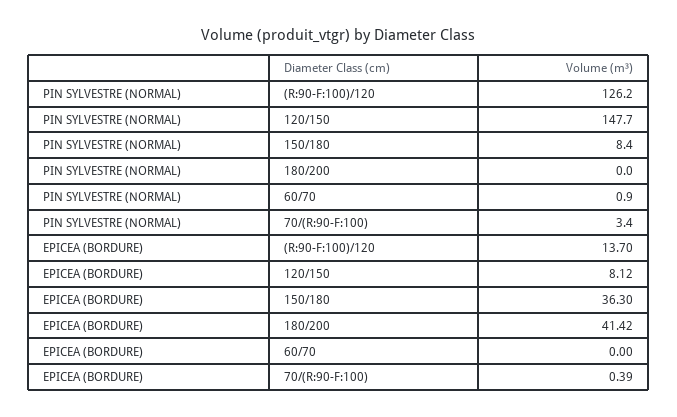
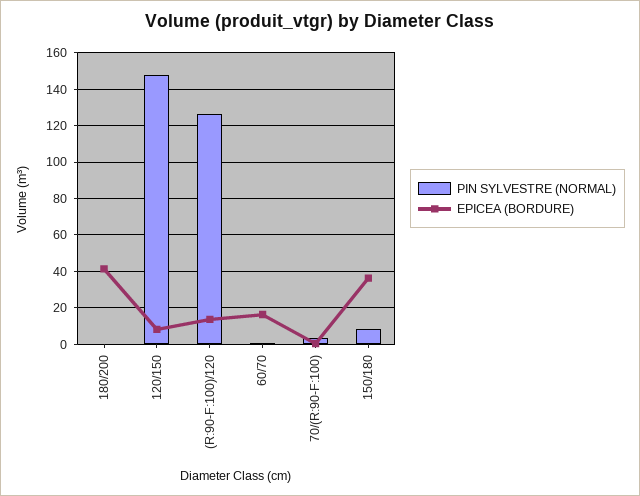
  {
    "PIN SYLVESTRE (NORMAL)": {
      "(R:90-F:100)/120": 126.2,
      "120/150": 147.7,
      "150/180": 8.4,
      "180/200": 0,
      "60/70": 0.9,
      "70/(R:90-F:100)": 3.4
    },
    "EPICEA (BORDURE)": {
      "(R:90-F:100)/120": 13.7,
      "120/150": 8.12,
      "150/180": 36.3,
      "180/200": 41.42,
-     "60/70": 0,
+     "60/70": 15,
      "70/(R:90-F:100)": 0.39
    }
  }

